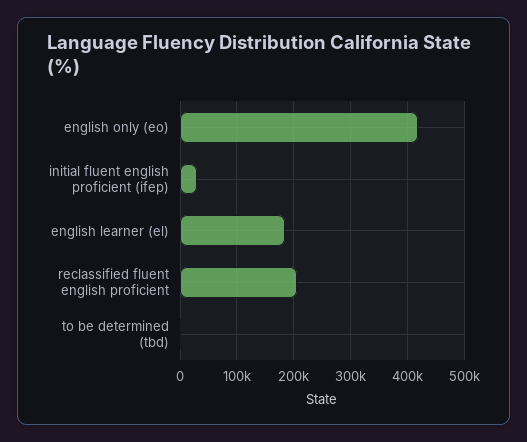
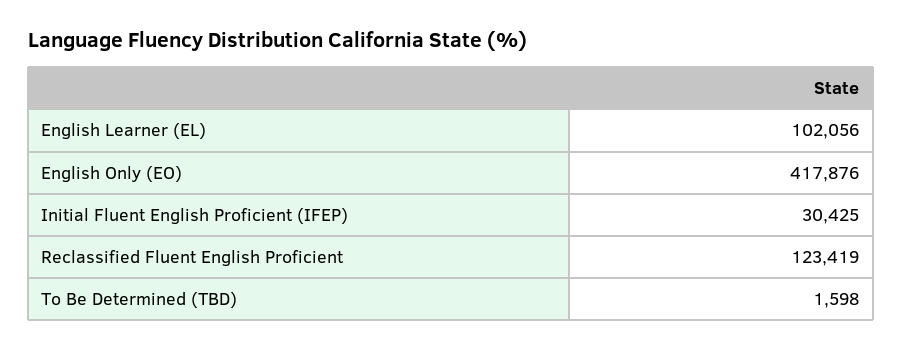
  {
    "english only (eo)": 417876,
    "initial fluent english proficient (ifep)": 30425,
-   "english learner (el)": 180000,
+   "english learner (el)": 102056,
-   "reclassified fluent english proficient": 200000,
+   "reclassified fluent english proficient": 123419,
    "to be determined (tbd)": 1598
  }

